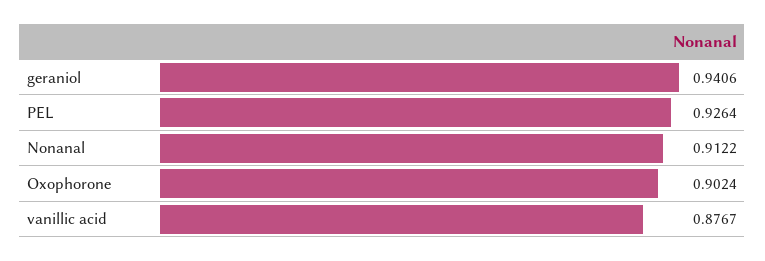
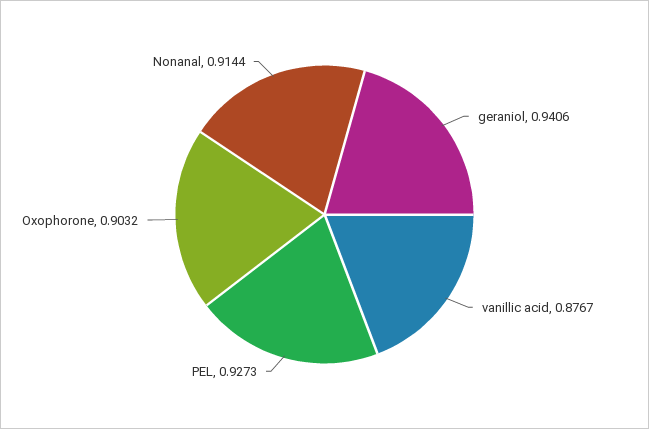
  {
    "geraniol": 0.9406,
-   "PEL": 0.9264,
+   "PEL": 0.9273,
-   "Nonanal": 0.9122,
+   "Nonanal": 0.9144,
-   "Oxophorone": 0.9024,
+   "Oxophorone": 0.9032,
    "vanillic acid": 0.8767
  }

